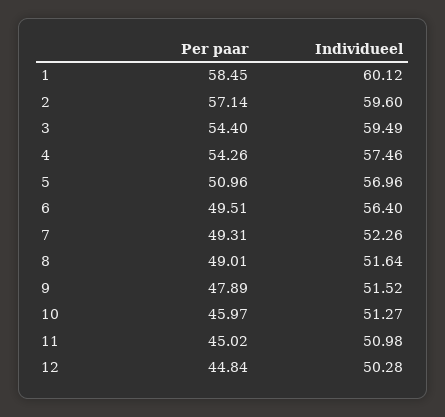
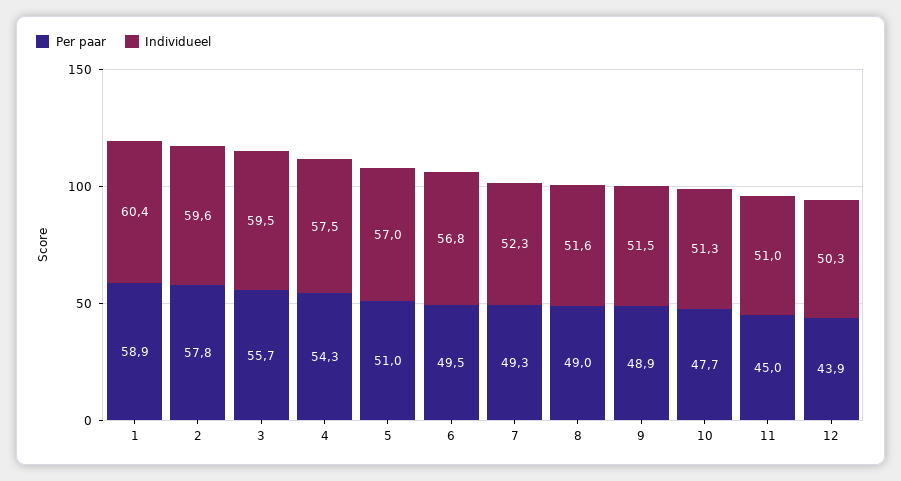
  {
    "Per paar": {
-     "1": 58.45,
+     "1": 58.9,
-     "2": 57.14,
+     "2": 57.8,
-     "3": 54.4,
+     "3": 55.7,
      "4": 54.26,
      "5": 50.96,
      "6": 49.51,
      "7": 49.31,
      "8": 49.01,
-     "9": 47.89,
+     "9": 48.9,
-     "10": 45.97,
+     "10": 47.7,
      "11": 45.02,
-     "12": 44.84
+     "12": 43.9
    },
    "Individueel": {
-     "1": 60.12,
+     "1": 60.4,
      "2": 59.6,
      "3": 59.49,
      "4": 57.46,
      "5": 56.96,
-     "6": 56.4,
+     "6": 56.8,
      "7": 52.26,
      "8": 51.64,
      "9": 51.52,
      "10": 51.27,
      "11": 50.98,
      "12": 50.28
    }
  }

